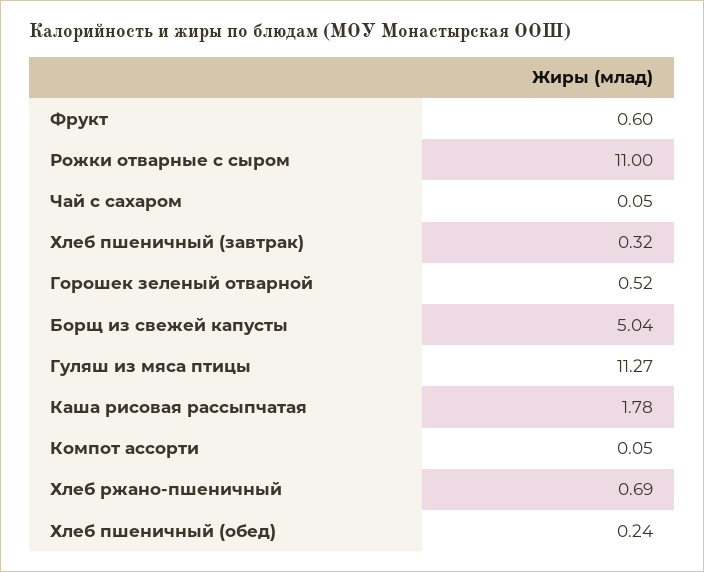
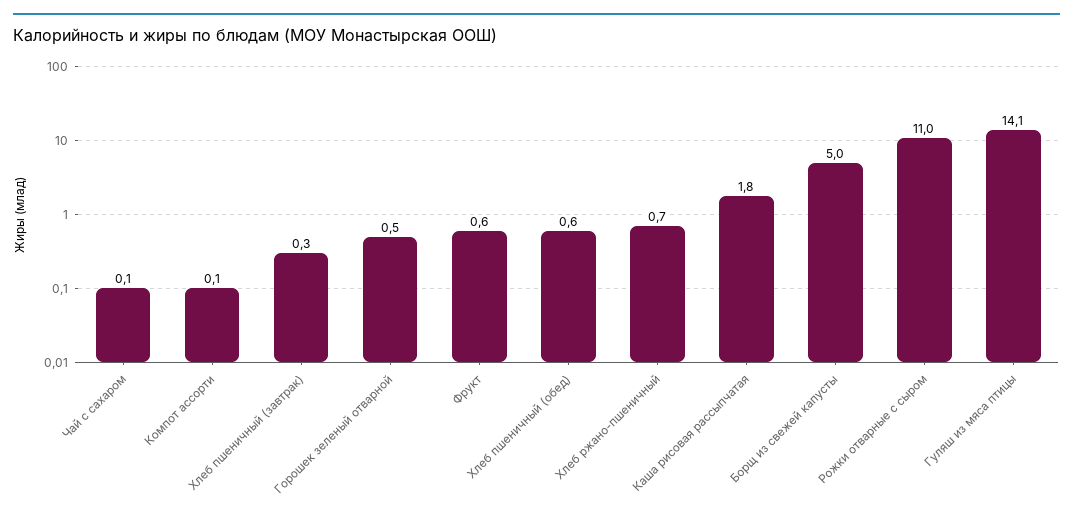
  {
    "Фрукт": 0.6,
    "Рожки отварные с сыром": 11,
    "Чай с сахаром": 0.05,
    "Хлеб пшеничный (завтрак)": 0.32,
    "Горошек зеленый отварной": 0.52,
    "Борщ из свежей капусты": 5.04,
-   "Гуляш из мяса птицы": 11.27,
+   "Гуляш из мяса птицы": 14.1,
    "Каша рисовая рассыпчатая": 1.78,
    "Компот ассорти": 0.05,
    "Хлеб ржано-пшеничный": 0.69,
-   "Хлеб пшеничный (обед)": 0.24
+   "Хлеб пшеничный (обед)": 0.6
  }

